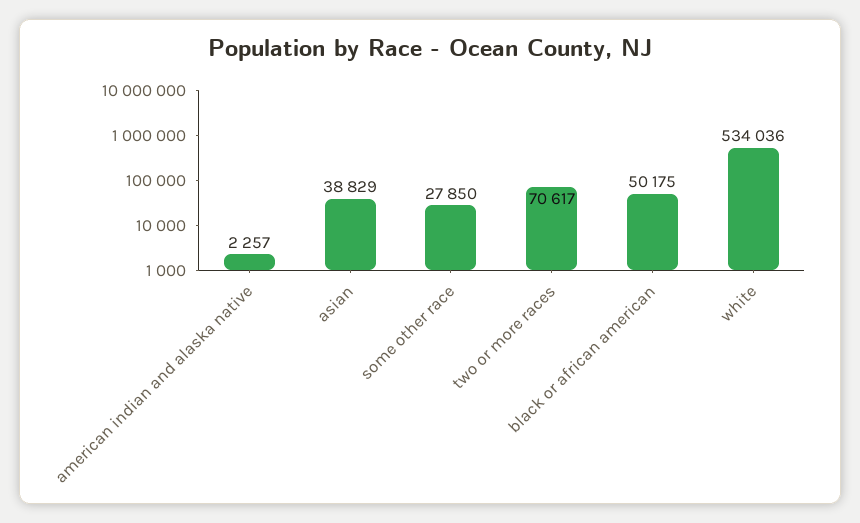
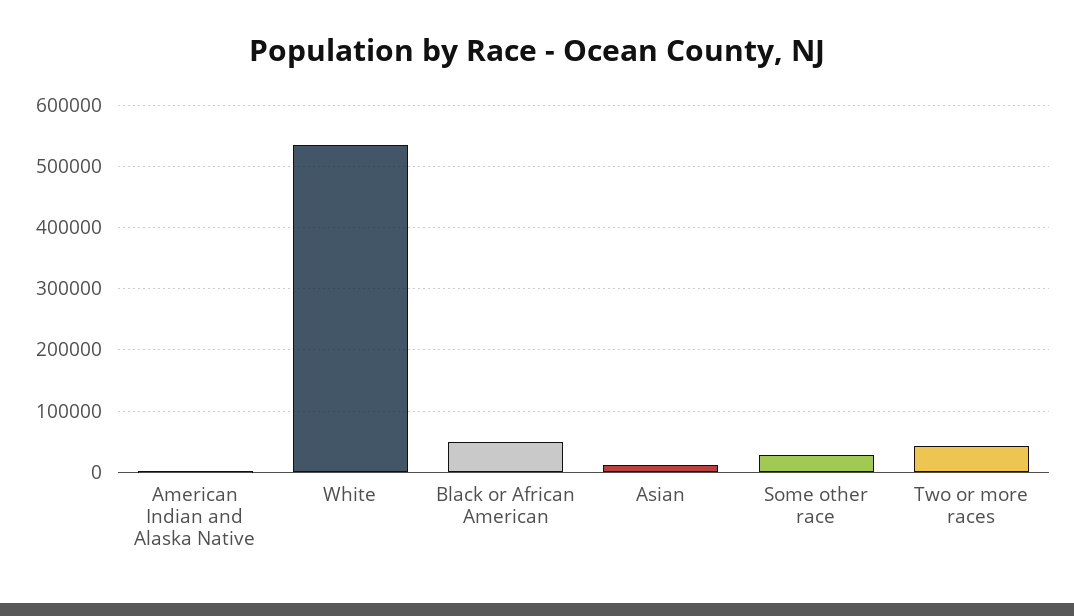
  {
    "american indian and alaska native": 2257,
-   "asian": 38829,
+   "asian": 10000,
    "some other race": 27850,
-   "two or more races": 70617,
+   "two or more races": 40000,
    "black or african american": 50175,
    "white": 534036
  }

